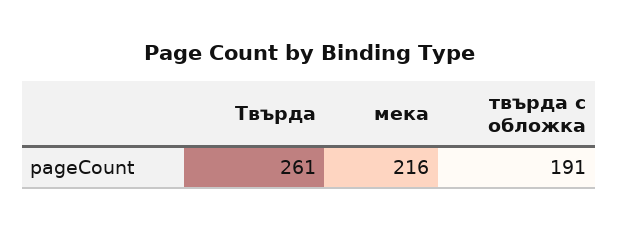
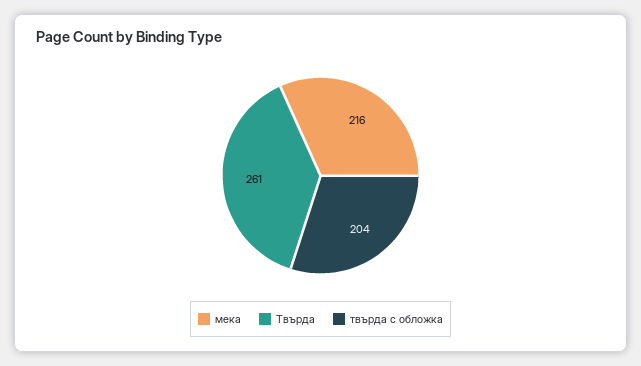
  {
    "Твърда": 261,
    "мека": 216,
-   "твърда с обложка": 191
+   "твърда с обложка": 204
  }

